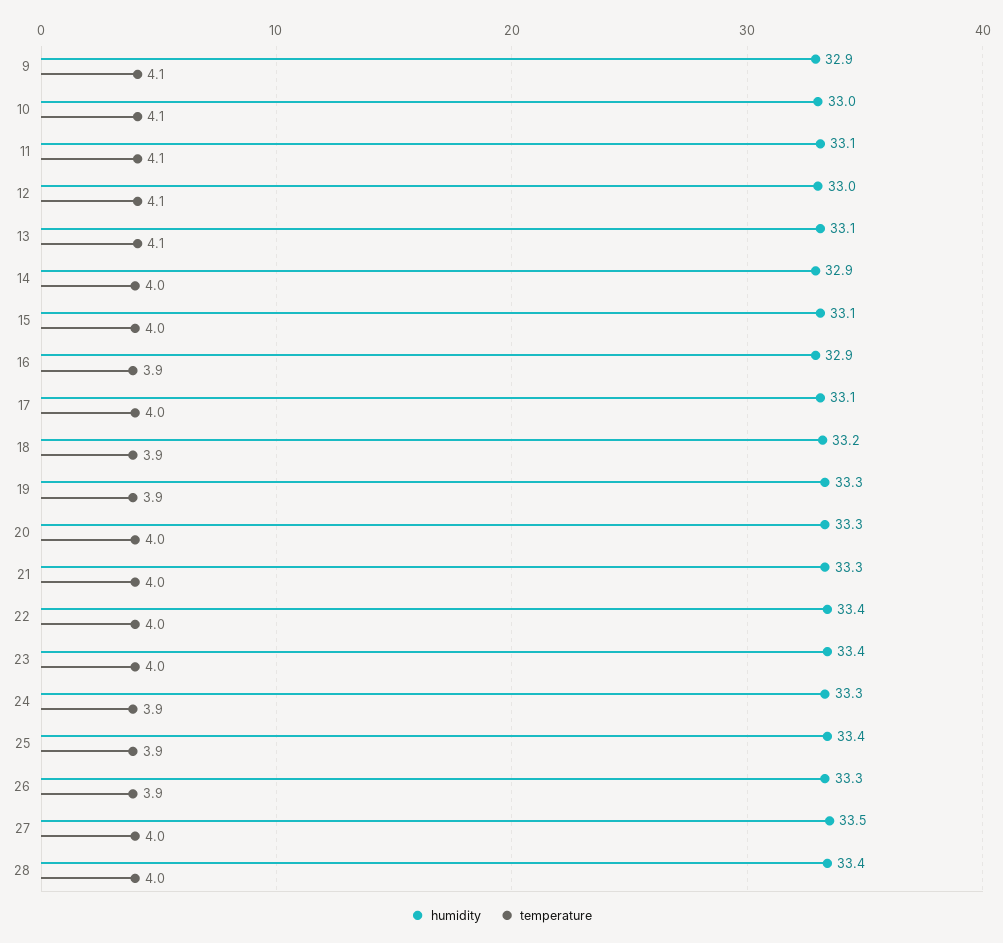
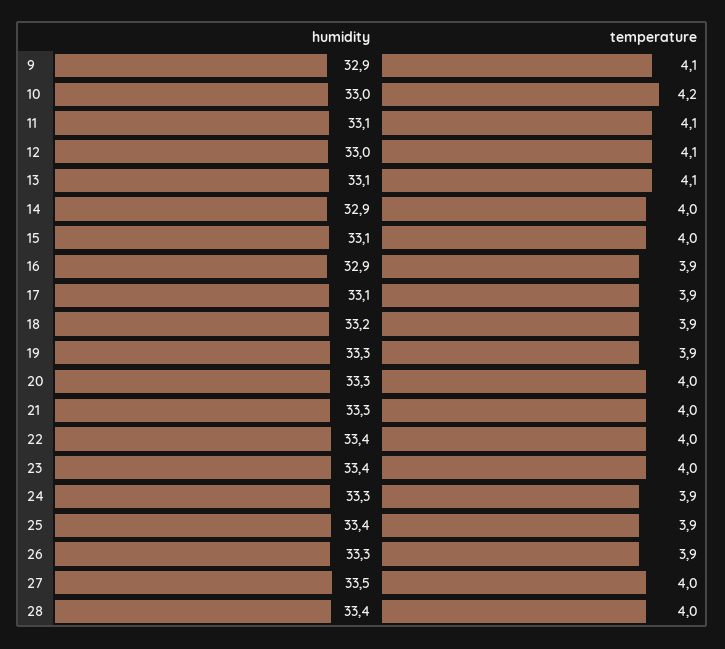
  {
    "humidity": {
      "9": 32.9,
      "10": 33,
      "11": 33.1,
      "12": 33,
      "13": 33.1,
      "14": 32.9,
      "15": 33.1,
      "16": 32.9,
      "17": 33.1,
      "18": 33.2,
      "19": 33.3,
      "20": 33.3,
      "21": 33.3,
      "22": 33.4,
      "23": 33.4,
      "24": 33.3,
      "25": 33.4,
      "26": 33.3,
      "27": 33.5,
      "28": 33.4
    },
    "temperature": {
      "9": 4.1,
-     "10": 4.1,
+     "10": 4.2,
      "11": 4.1,
      "12": 4.1,
      "13": 4.1,
      "14": 4,
      "15": 4,
      "16": 3.9,
-     "17": 4,
+     "17": 3.9,
      "18": 3.9,
      "19": 3.9,
      "20": 4,
      "21": 4,
      "22": 4,
      "23": 4,
      "24": 3.9,
      "25": 3.9,
      "26": 3.9,
      "27": 4,
      "28": 4
    }
  }

